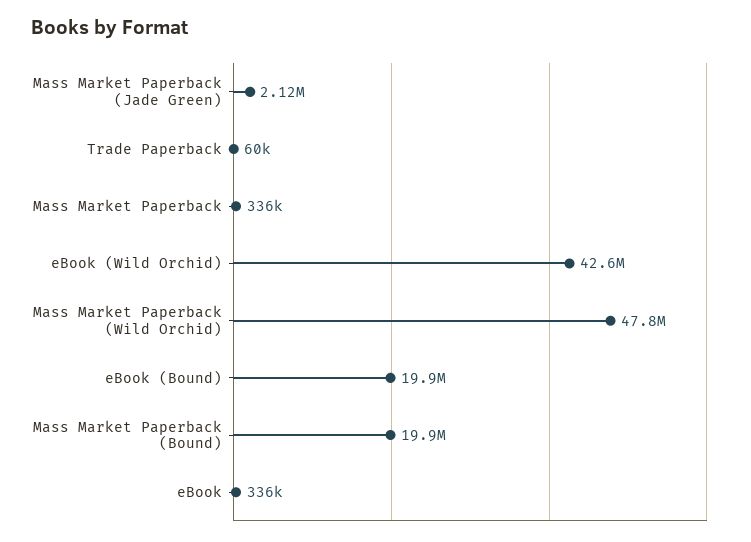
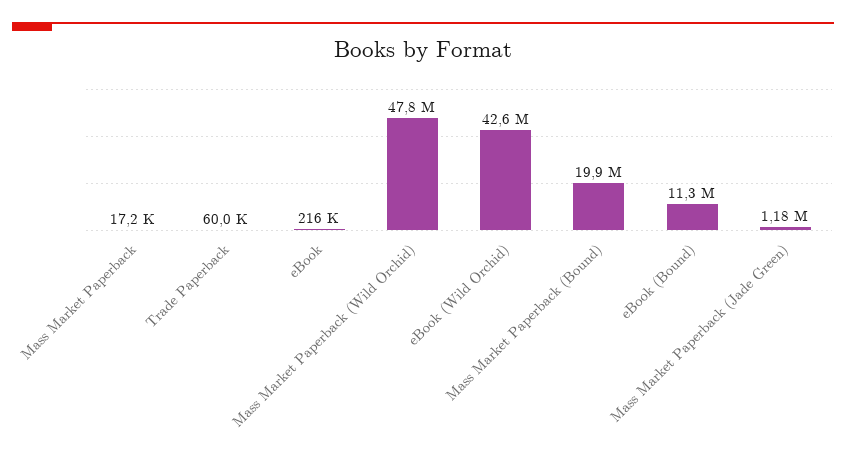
  {
-   "Mass Market Paperback (Jade Green)": 2120000,
+   "Mass Market Paperback (Jade Green)": 1180000,
    "Trade Paperback": 60000,
-   "Mass Market Paperback": 336000,
+   "Mass Market Paperback": 17200,
    "eBook (Wild Orchid)": 42600000,
    "Mass Market Paperback (Wild Orchid)": 47800000,
-   "eBook (Bound)": 19900000,
+   "eBook (Bound)": 11300000,
    "Mass Market Paperback (Bound)": 19900000,
-   "eBook": 336000
+   "eBook": 216000
  }

